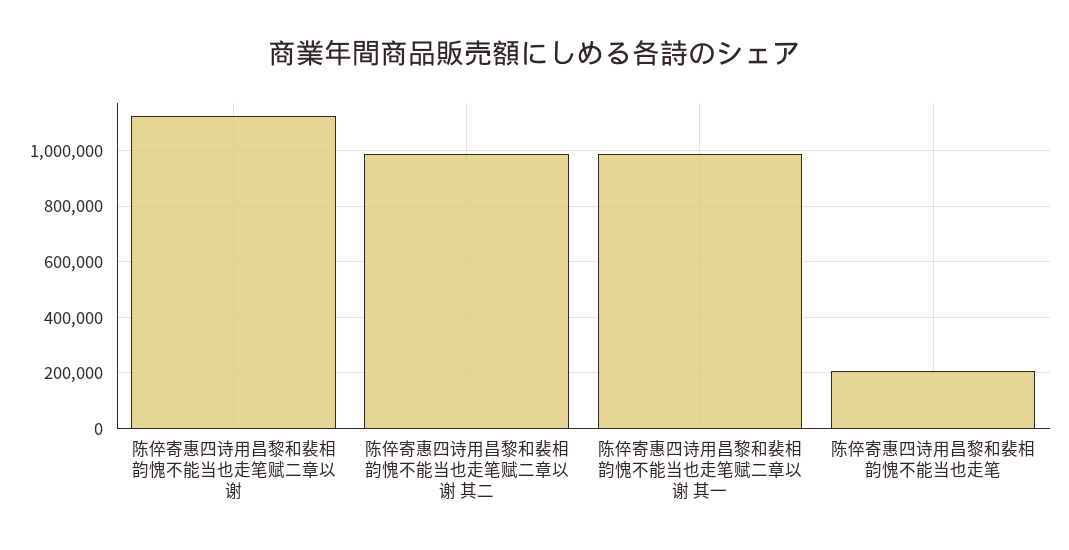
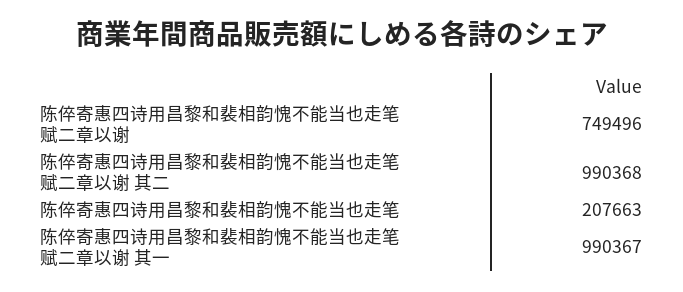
  {
-   "陈倅寄惠四诗用昌黎和裴相韵愧不能当也走笔赋二章以谢": 1125000,
+   "陈倅寄惠四诗用昌黎和裴相韵愧不能当也走笔赋二章以谢": 749496,
    "陈倅寄惠四诗用昌黎和裴相韵愧不能当也走笔赋二章以谢 其二": 990368,
    "陈倅寄惠四诗用昌黎和裴相韵愧不能当也走笔赋二章以谢 其一": 990367,
    "陈倅寄惠四诗用昌黎和裴相韵愧不能当也走笔": 207663
  }

